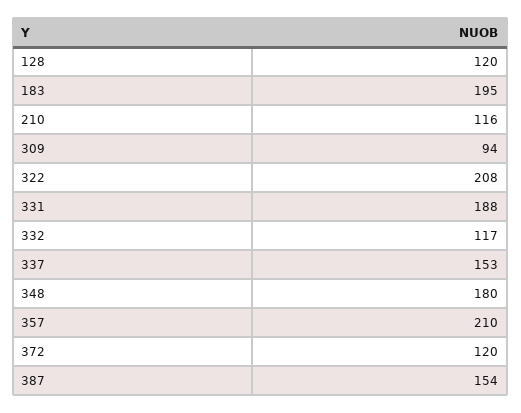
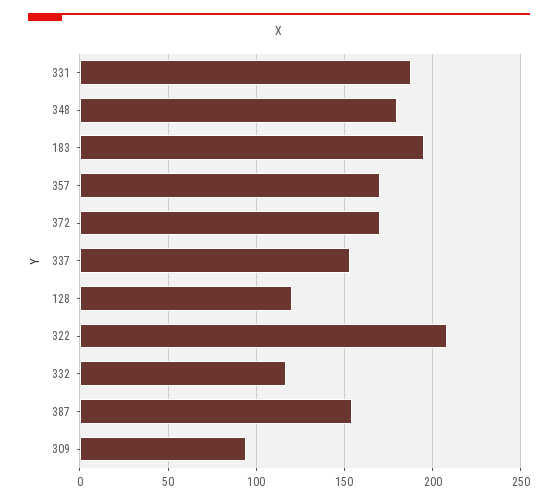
  {
    "128": 120,
    "183": 195,
-   "210": 116,
    "309": 94,
    "322": 208,
    "331": 188,
    "332": 117,
    "337": 153,
    "348": 180,
-   "357": 210,
+   "357": 170,
-   "372": 120,
+   "372": 170,
    "387": 154
  }

